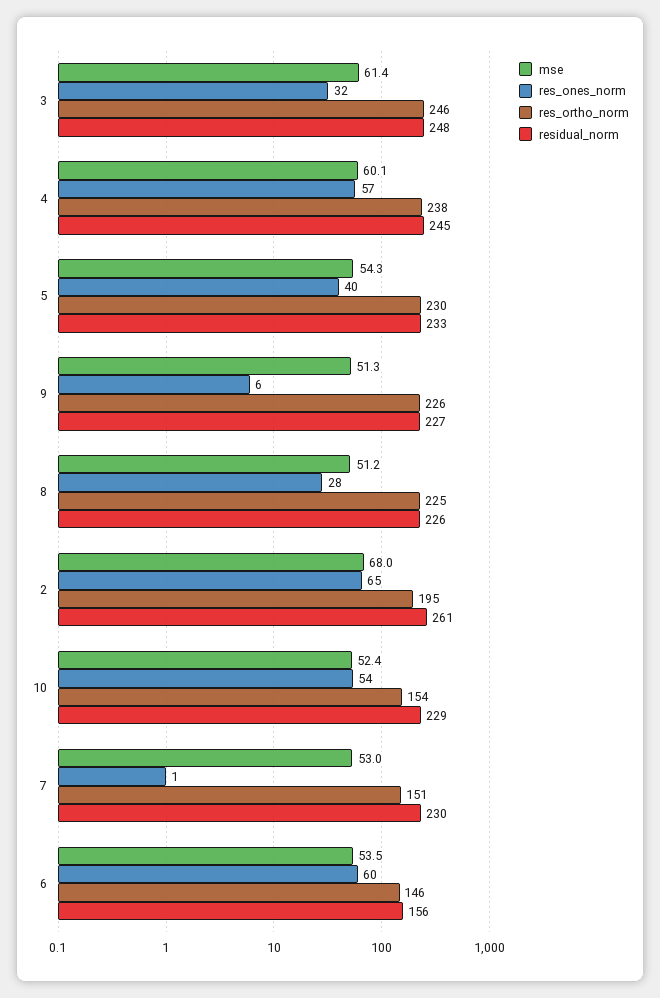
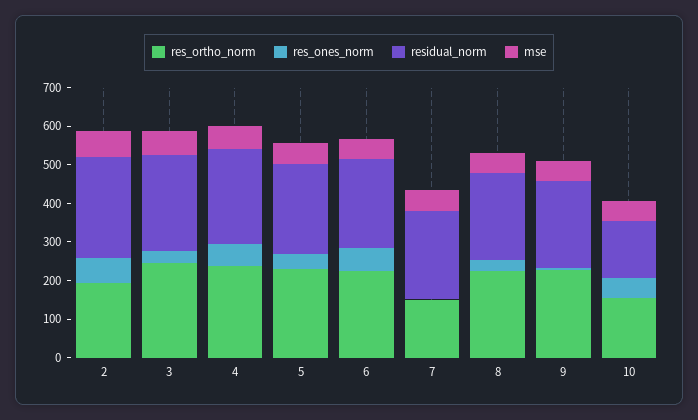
  {
    "mse": {
      "3": 61.4,
      "4": 60.1,
      "5": 54.3,
      "9": 51.3,
      "8": 51.2,
      "2": 68,
      "10": 52.4,
      "7": 53,
      "6": 53.5
    },
    "res_ones_norm": {
      "3": 32,
      "4": 57,
      "5": 40,
      "9": 6,
      "8": 28,
      "2": 65,
      "10": 54,
      "7": 1,
      "6": 60
    },
    "res_ortho_norm": {
      "3": 246,
      "4": 238,
      "5": 230,
      "9": 226,
      "8": 225,
      "2": 195,
      "10": 154,
      "7": 151,
-     "6": 146
+     "6": 225
    },
    "residual_norm": {
      "3": 248,
      "4": 245,
      "5": 233,
      "9": 227,
      "8": 226,
      "2": 261,
-     "10": 229,
+     "10": 150,
      "7": 230,
-     "6": 156
+     "6": 225
    }
  }

